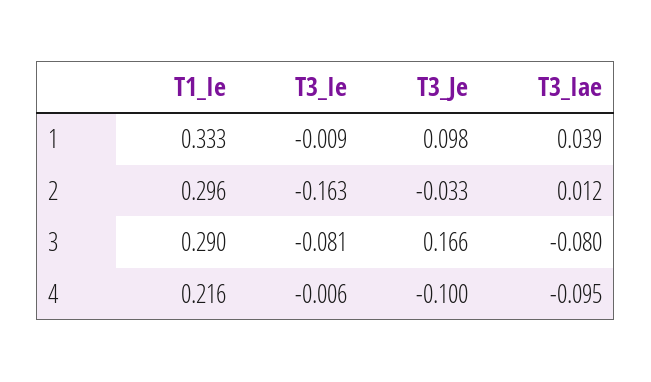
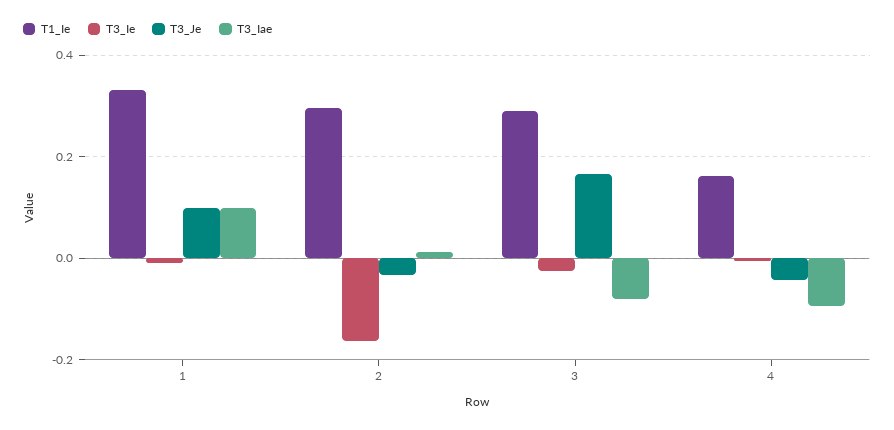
  {
    "T1_Ie": {
      "1": 0.333,
      "2": 0.296,
      "3": 0.29,
-     "4": 0.216
+     "4": 0.16
    },
    "T3_Ie": {
      "1": -0.009,
      "2": -0.163,
-     "3": -0.081,
+     "3": -0.02,
      "4": -0.006
    },
    "T3_Je": {
      "1": 0.098,
      "2": -0.033,
      "3": 0.166,
-     "4": -0.1
+     "4": -0.04
    },
    "T3_Iae": {
-     "1": 0.039,
+     "1": 0.1,
      "2": 0.012,
      "3": -0.08,
      "4": -0.095
    }
  }

